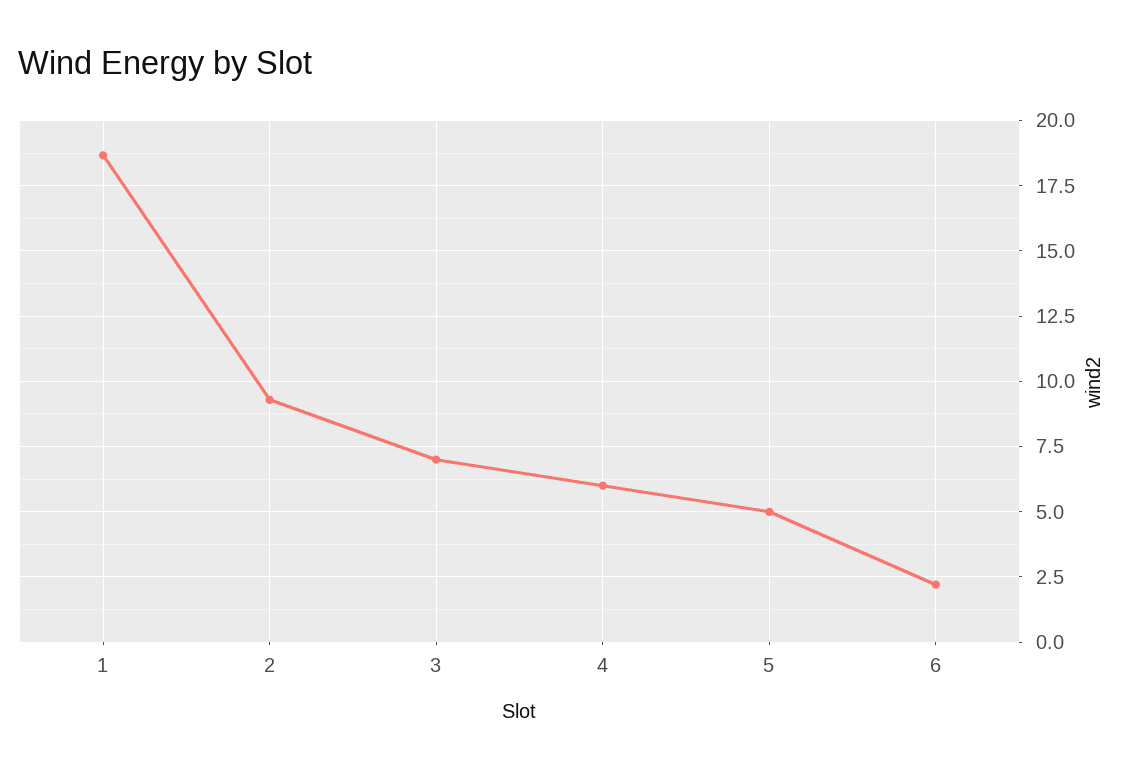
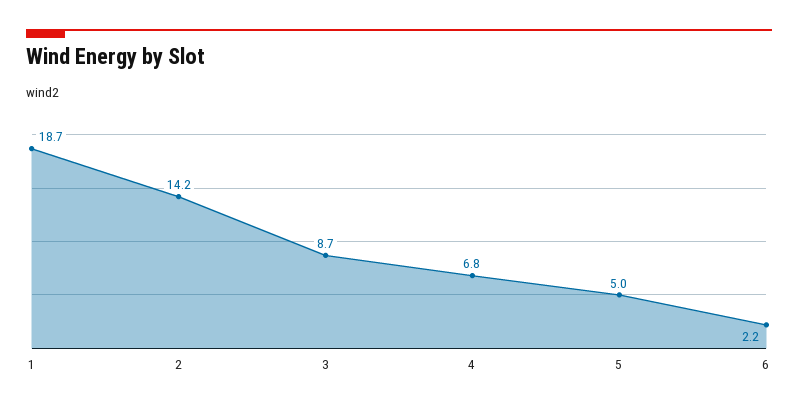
  {
    "1": 18.7,
-   "2": 9.25,
+   "2": 14.2,
-   "3": 7,
+   "3": 8.7,
-   "4": 6,
+   "4": 6.8,
    "5": 5,
    "6": 2.2
  }

